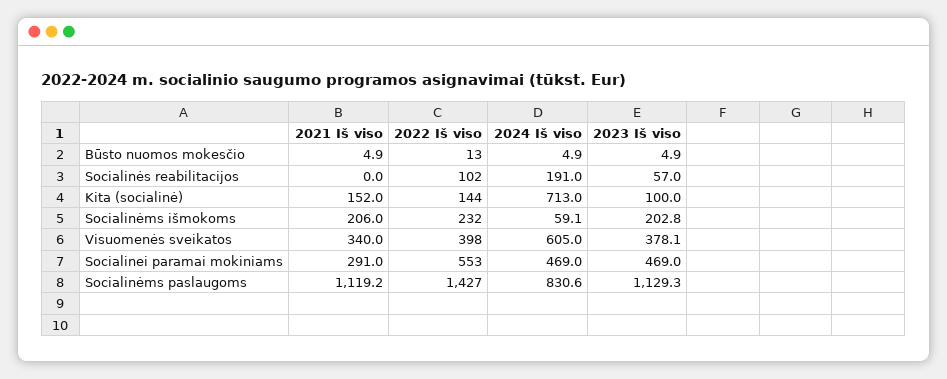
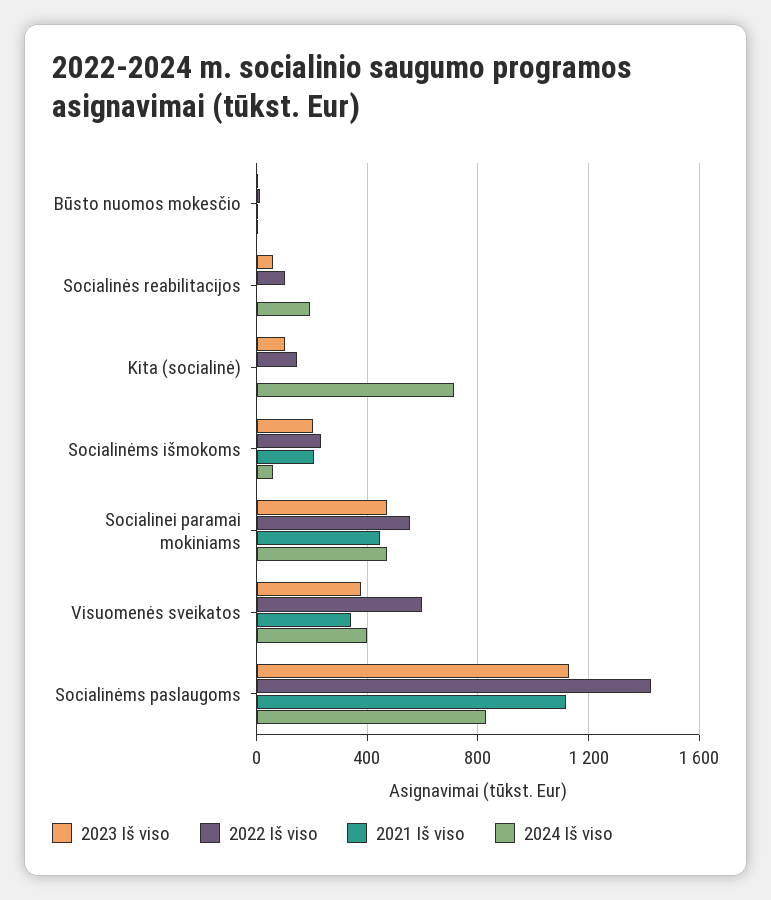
  {
    "2021 Iš viso": {
      "Būsto nuomos mokesčio": 4.9,
      "Socialinės reabilitacijos": 0,
-     "Kita (socialinė)": 152,
+     "Kita (socialinė)": 0,
      "Socialinėms išmokoms": 206,
      "Visuomenės sveikatos": 340,
-     "Socialinei paramai mokiniams": 291,
+     "Socialinei paramai mokiniams": 450,
      "Socialinėms paslaugoms": 1119.2
    },
    "2022 Iš viso": {
      "Būsto nuomos mokesčio": 13,
      "Socialinės reabilitacijos": 102,
      "Kita (socialinė)": 144,
      "Socialinėms išmokoms": 232,
-     "Visuomenės sveikatos": 398,
+     "Visuomenės sveikatos": 600,
      "Socialinei paramai mokiniams": 553,
      "Socialinėms paslaugoms": 1427
    },
    "2024 Iš viso": {
      "Būsto nuomos mokesčio": 4.9,
      "Socialinės reabilitacijos": 191,
      "Kita (socialinė)": 713,
      "Socialinėms išmokoms": 59.1,
-     "Visuomenės sveikatos": 605,
+     "Visuomenės sveikatos": 400,
      "Socialinei paramai mokiniams": 469,
      "Socialinėms paslaugoms": 830.6
    },
    "2023 Iš viso": {
      "Būsto nuomos mokesčio": 4.9,
      "Socialinės reabilitacijos": 57,
      "Kita (socialinė)": 100,
      "Socialinėms išmokoms": 202.8,
      "Visuomenės sveikatos": 378.1,
      "Socialinei paramai mokiniams": 469,
      "Socialinėms paslaugoms": 1129.3
    }
  }

